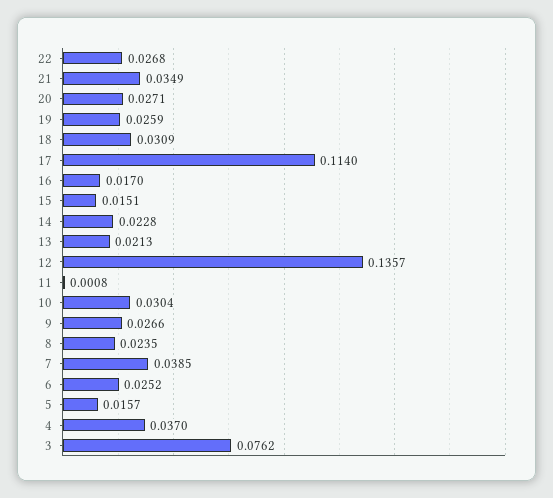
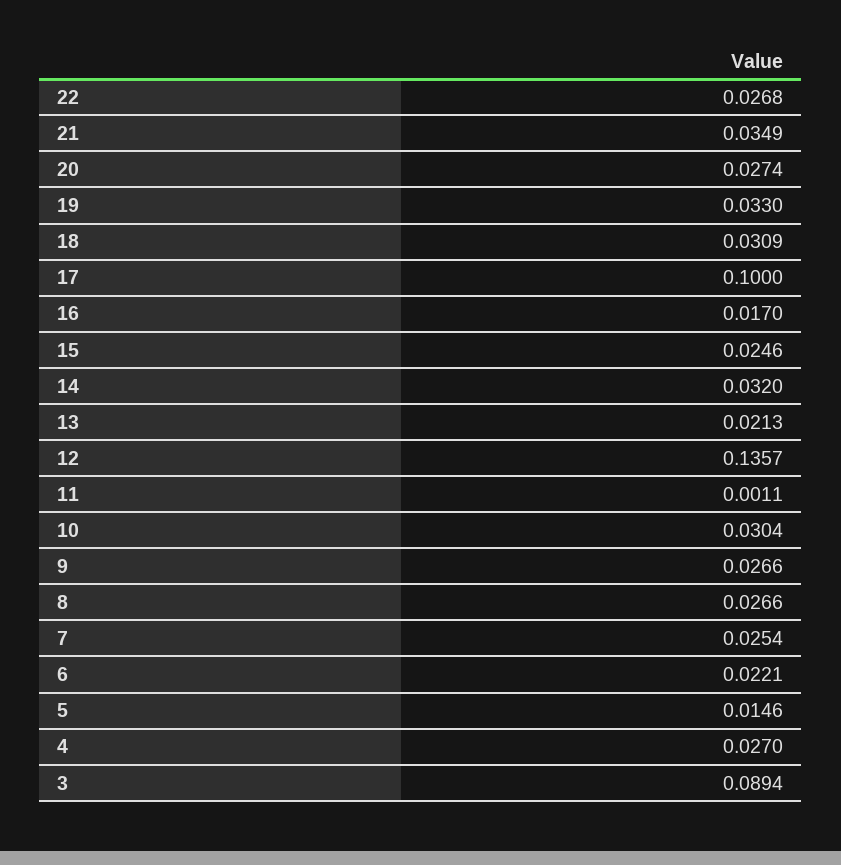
  {
    "22": 0.0268,
    "21": 0.0349,
-   "20": 0.0271,
+   "20": 0.0274,
-   "19": 0.0259,
+   "19": 0.033,
    "18": 0.0309,
-   "17": 0.114,
+   "17": 0.1,
    "16": 0.017,
-   "15": 0.0151,
+   "15": 0.0246,
-   "14": 0.0228,
+   "14": 0.032,
    "13": 0.0213,
    "12": 0.1357,
-   "11": 0.0008,
+   "11": 0.0011,
    "10": 0.0304,
    "9": 0.0266,
-   "8": 0.0235,
+   "8": 0.0266,
-   "7": 0.0385,
+   "7": 0.0254,
-   "6": 0.0252,
+   "6": 0.0221,
-   "5": 0.0157,
+   "5": 0.0146,
-   "4": 0.037,
+   "4": 0.027,
-   "3": 0.0762
+   "3": 0.0894
  }

